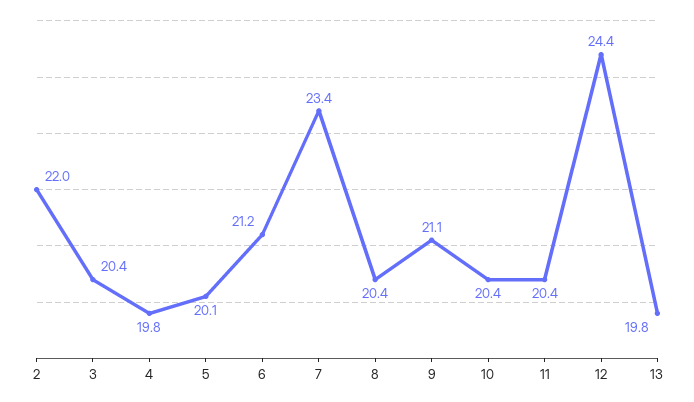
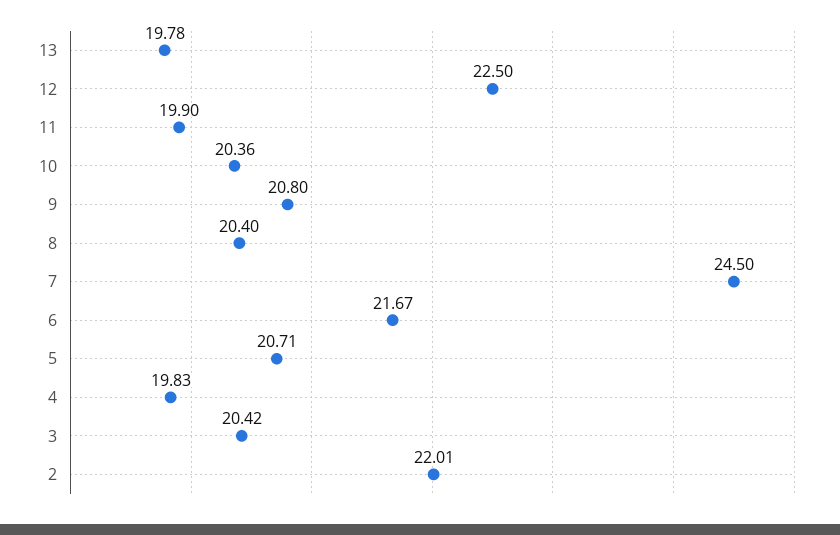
  {
    "2": 22.01,
    "3": 20.42,
    "4": 19.83,
-   "5": 20.1,
+   "5": 20.71,
-   "6": 21.2,
+   "6": 21.67,
-   "7": 23.4,
+   "7": 24.5,
    "8": 20.4,
-   "9": 21.1,
+   "9": 20.8,
    "10": 20.36,
-   "11": 20.4,
+   "11": 19.9,
-   "12": 24.4,
+   "12": 22.5,
    "13": 19.78
  }

